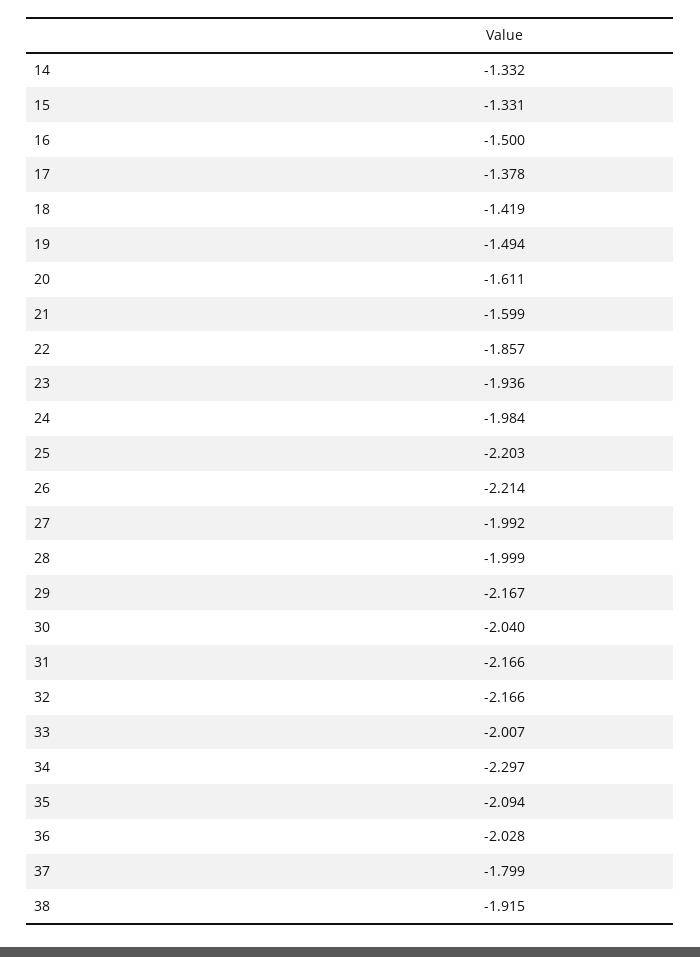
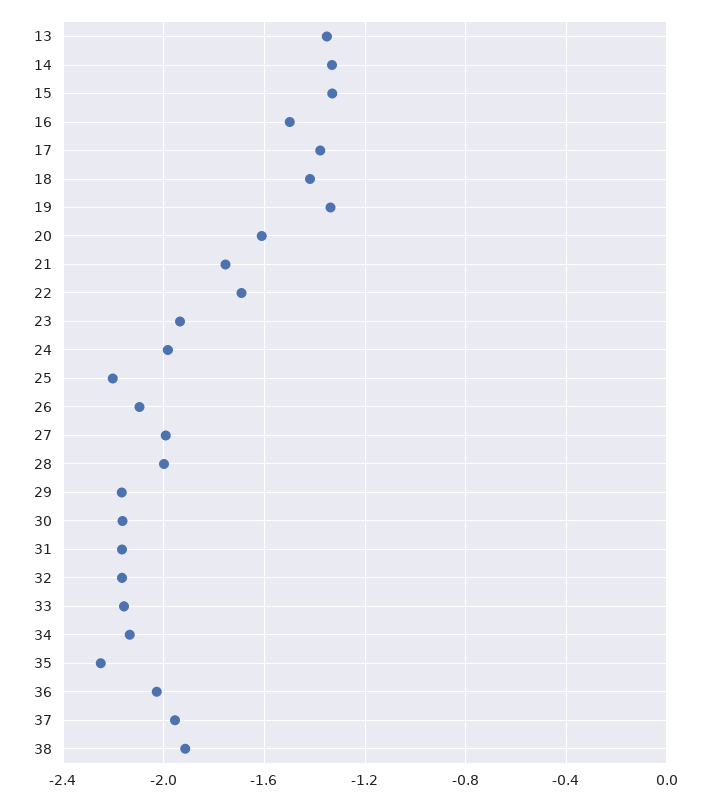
  {
    "14": -1.332,
    "15": -1.331,
    "16": -1.5,
    "17": -1.378,
    "18": -1.419,
-   "19": -1.494,
+   "19": -1.35,
    "20": -1.611,
-   "21": -1.599,
+   "21": -1.75,
-   "22": -1.857,
+   "22": -1.7,
    "23": -1.936,
    "24": -1.984,
    "25": -2.203,
-   "26": -2.214,
+   "26": -2.1,
    "27": -1.992,
    "28": -1.999,
    "29": -2.167,
-   "30": -2.04,
+   "30": -2.15,
    "31": -2.166,
    "32": -2.166,
-   "33": -2.007,
+   "33": -2.15,
-   "34": -2.297,
+   "34": -2.15,
-   "35": -2.094,
+   "35": -2.25,
    "36": -2.028,
-   "37": -1.799,
+   "37": -1.95,
-   "38": -1.915
+   "38": -1.915,
+   "13": -1.35
  }

